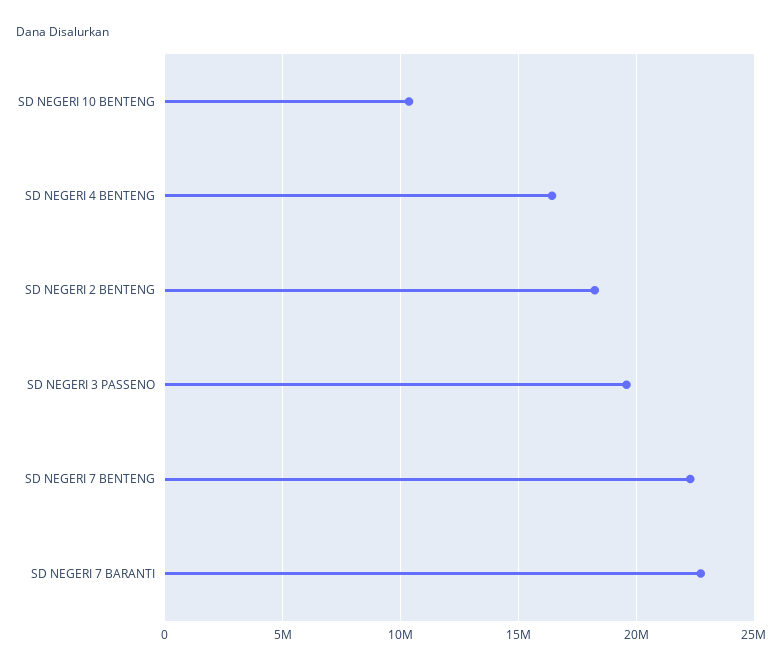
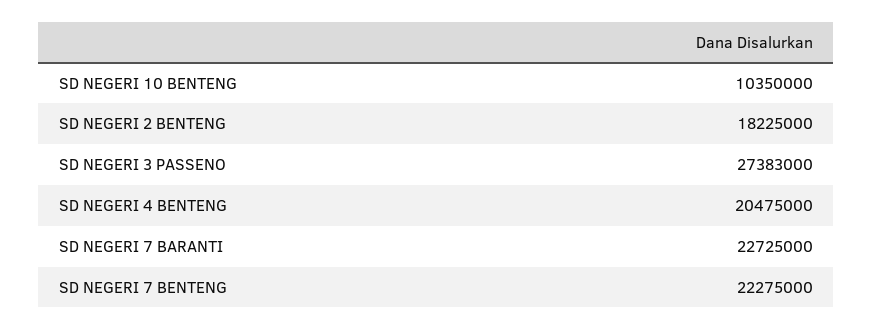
  {
    "SD NEGERI 10 BENTENG": 10350000,
-   "SD NEGERI 4 BENTENG": 16500000,
+   "SD NEGERI 4 BENTENG": 20475000,
    "SD NEGERI 2 BENTENG": 18225000,
-   "SD NEGERI 3 PASSENO": 19500000,
+   "SD NEGERI 3 PASSENO": 27383000,
    "SD NEGERI 7 BENTENG": 22275000,
    "SD NEGERI 7 BARANTI": 22725000
  }

